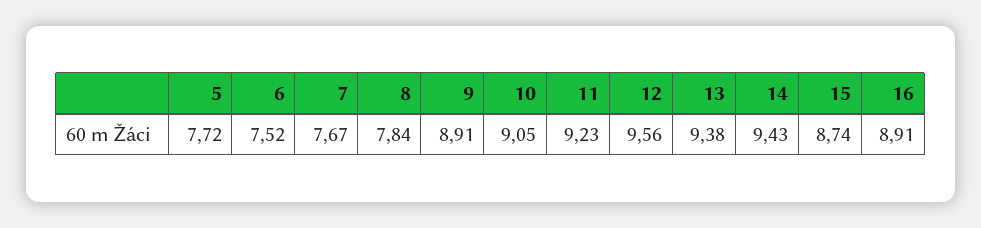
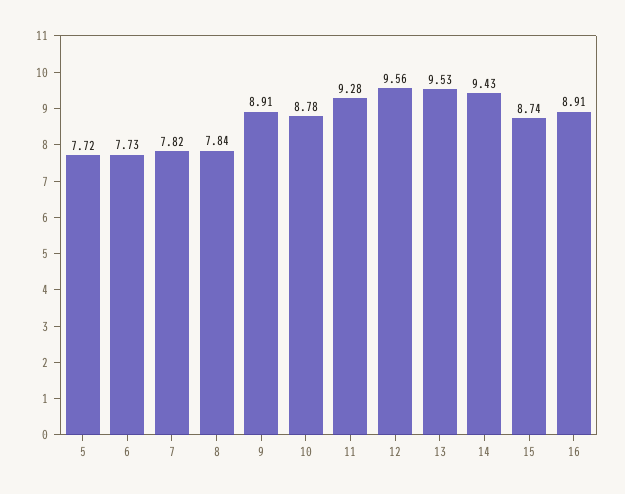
  {
    "5": 7.72,
-   "6": 7.52,
+   "6": 7.73,
-   "7": 7.67,
+   "7": 7.82,
    "8": 7.84,
    "9": 8.91,
-   "10": 9.05,
+   "10": 8.78,
-   "11": 9.23,
+   "11": 9.28,
    "12": 9.56,
-   "13": 9.38,
+   "13": 9.53,
    "14": 9.43,
    "15": 8.74,
    "16": 8.91
  }

